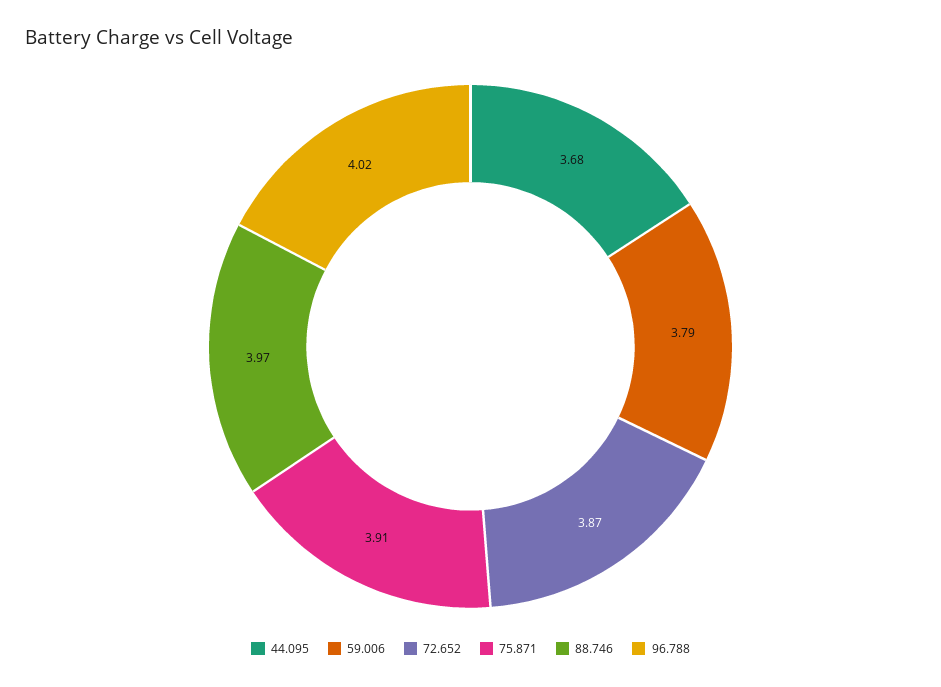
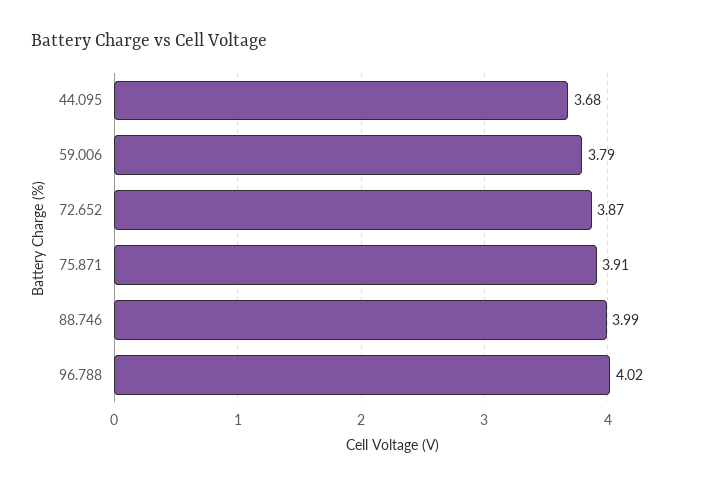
  {
    "44.095": 3.68,
    "59.006": 3.79,
    "72.652": 3.87,
    "75.871": 3.91,
-   "88.746": 3.97,
+   "88.746": 3.99,
    "96.788": 4.02
  }

